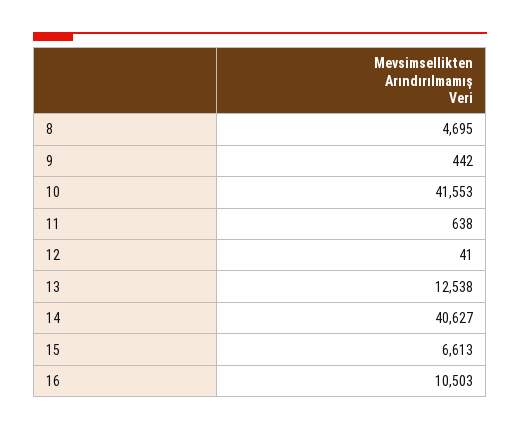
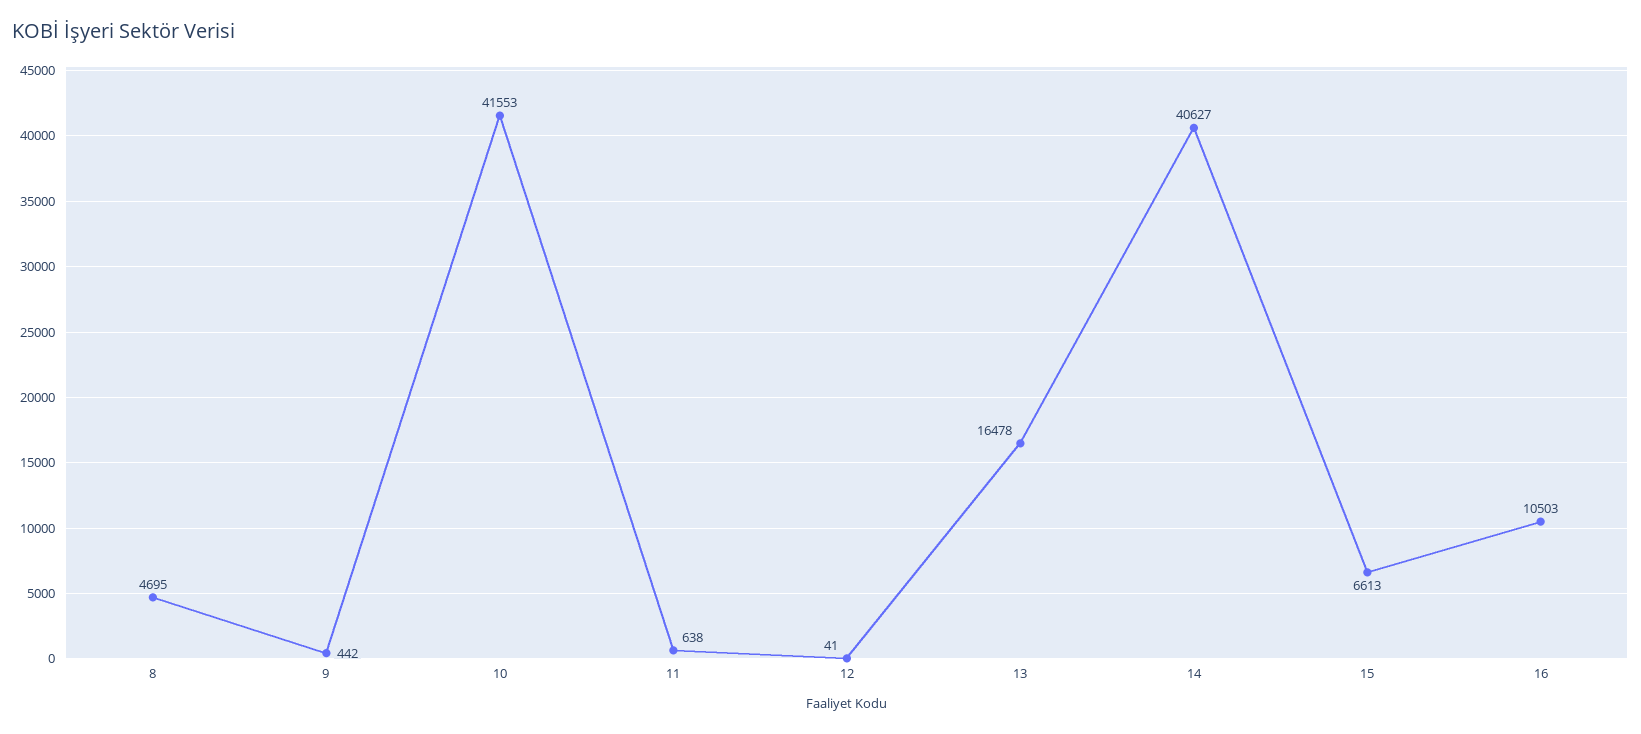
  {
    "8": 4695,
    "9": 442,
    "10": 41553,
    "11": 638,
    "12": 41,
-   "13": 12538,
+   "13": 16478,
    "14": 40627,
    "15": 6613,
    "16": 10503
  }

